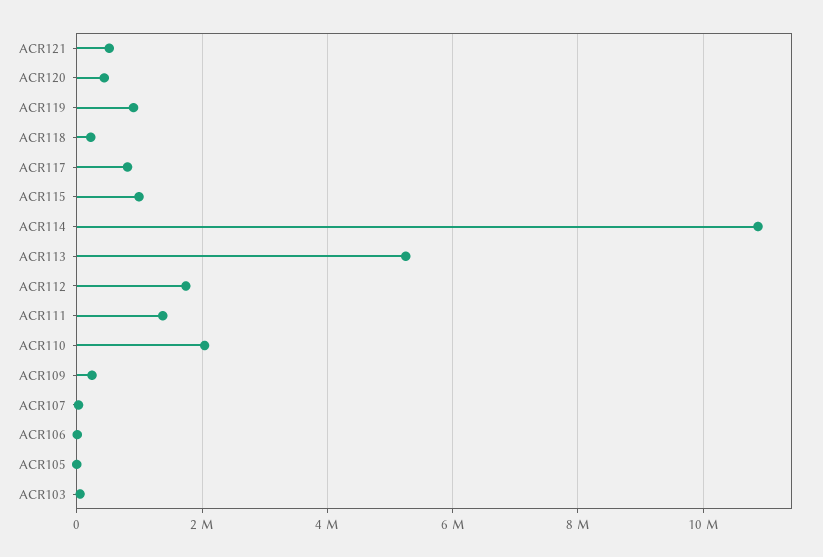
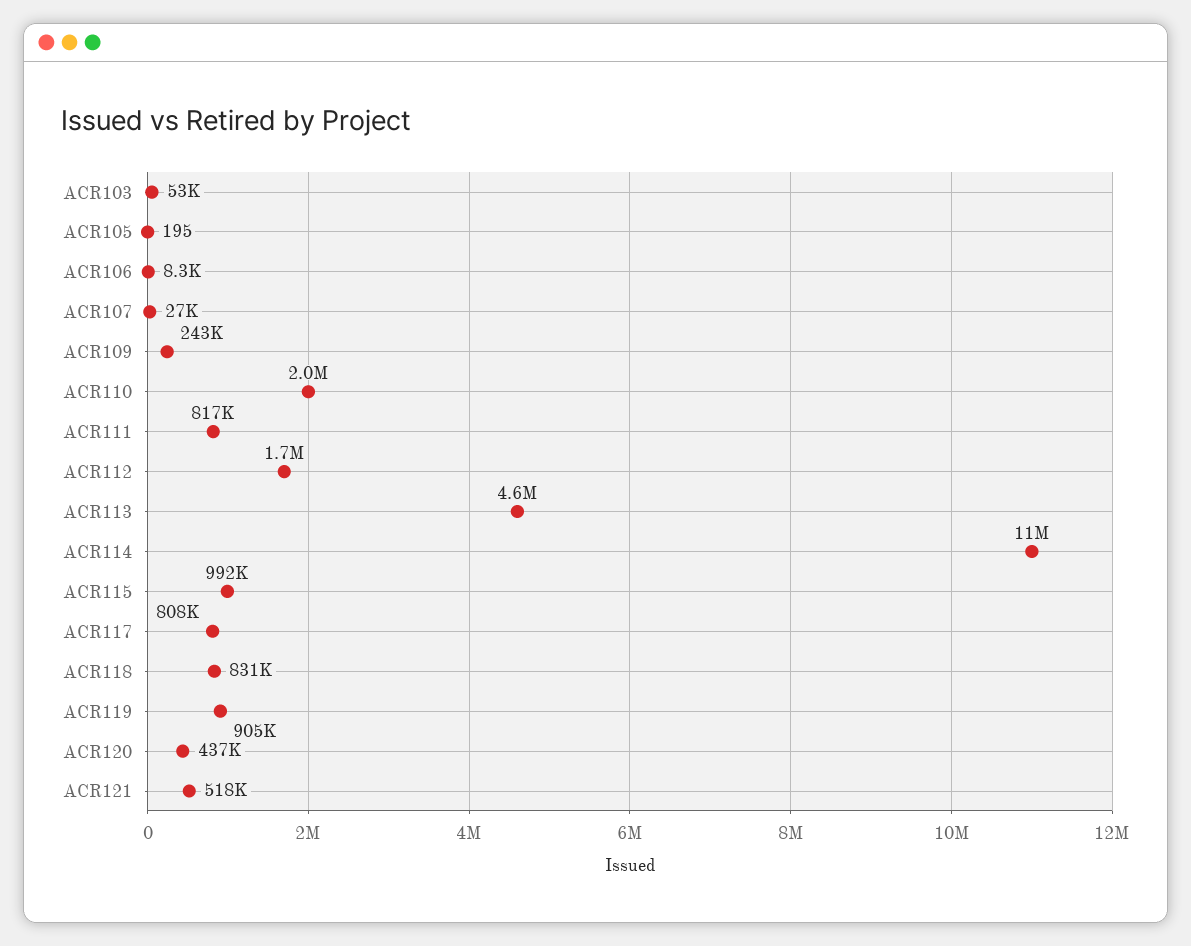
  {
    "ACR121": 518000,
    "ACR120": 437000,
    "ACR119": 905000,
-   "ACR118": 200000,
+   "ACR118": 831000,
    "ACR117": 808000,
    "ACR115": 992000,
    "ACR114": 11000000,
-   "ACR113": 5200000,
+   "ACR113": 4600000,
    "ACR112": 1700000,
-   "ACR111": 1400000,
+   "ACR111": 817000,
    "ACR110": 2000000,
    "ACR109": 243000,
    "ACR107": 27000,
    "ACR106": 8300,
    "ACR105": 195,
    "ACR103": 53000
  }

